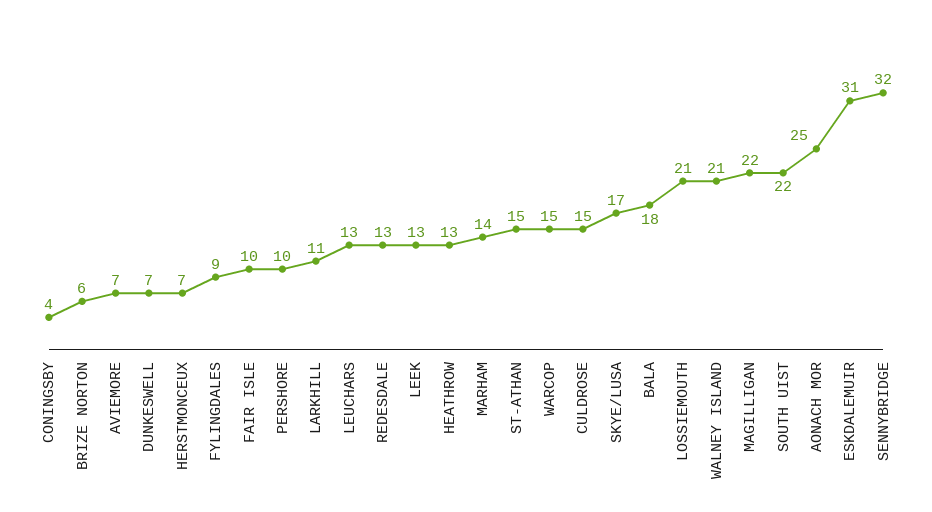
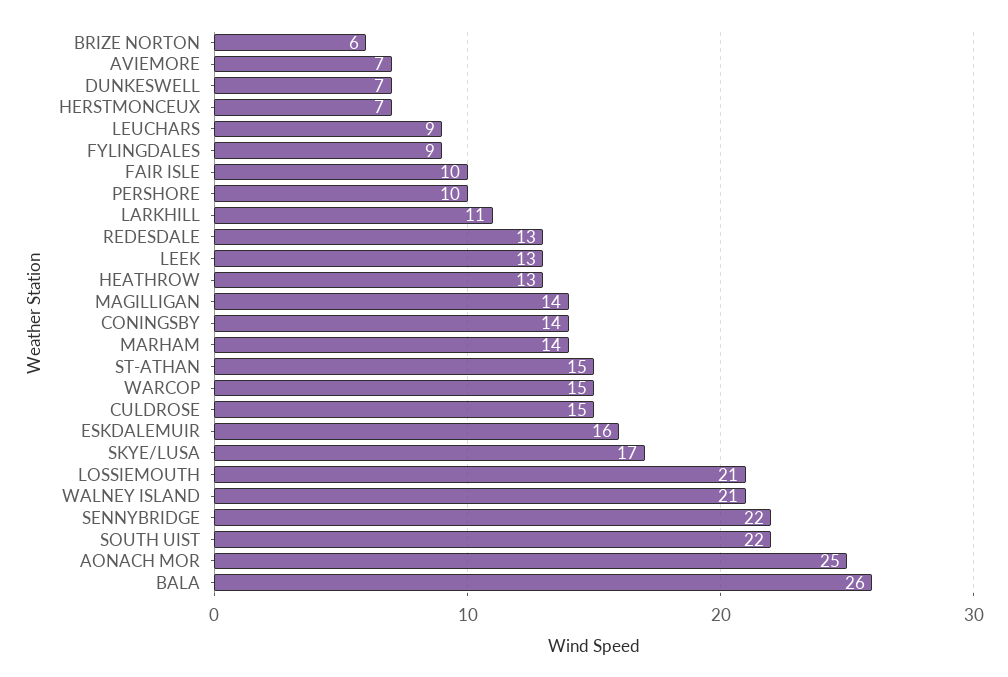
  {
-   "CONINGSBY": 4,
+   "CONINGSBY": 14,
    "BRIZE NORTON": 6,
    "AVIEMORE": 7,
    "DUNKESWELL": 7,
    "HERSTMONCEUX": 7,
    "FYLINGDALES": 9,
    "FAIR ISLE": 10,
    "PERSHORE": 10,
    "LARKHILL": 11,
-   "LEUCHARS": 13,
+   "LEUCHARS": 9,
    "REDESDALE": 13,
    "LEEK": 13,
    "HEATHROW": 13,
    "MARHAM": 14,
    "ST-ATHAN": 15,
    "WARCOP": 15,
    "CULDROSE": 15,
    "SKYE/LUSA": 17,
-   "BALA": 18,
+   "BALA": 26,
    "LOSSIEMOUTH": 21,
    "WALNEY ISLAND": 21,
-   "MAGILLIGAN": 22,
+   "MAGILLIGAN": 14,
    "SOUTH UIST": 22,
    "AONACH MOR": 25,
-   "ESKDALEMUIR": 31,
+   "ESKDALEMUIR": 16,
-   "SENNYBRIDGE": 32
+   "SENNYBRIDGE": 22
  }

